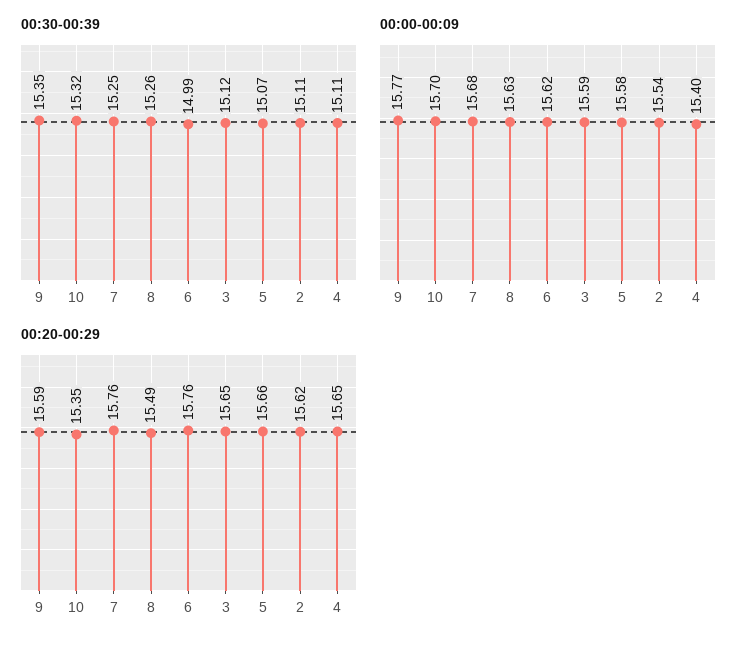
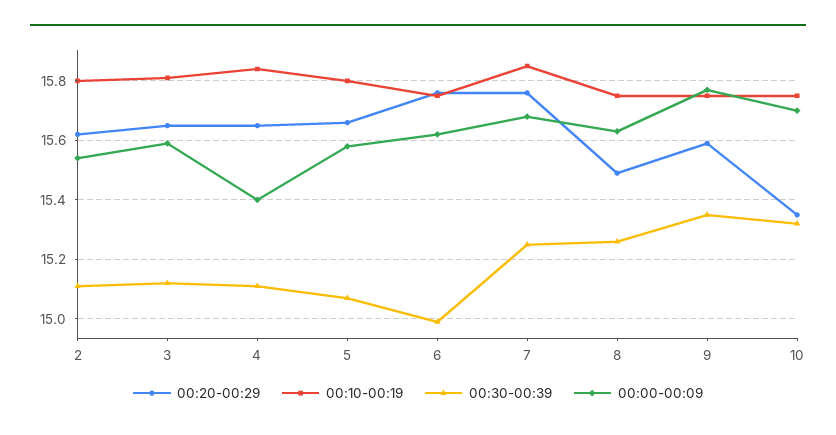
  {
    "00:30-00:39": {
      "9": 15.35,
      "10": 15.32,
      "7": 15.25,
      "8": 15.26,
      "6": 14.99,
      "3": 15.12,
      "5": 15.07,
      "2": 15.11,
      "4": 15.11
    },
    "00:00-00:09": {
      "9": 15.77,
      "10": 15.7,
      "7": 15.68,
      "8": 15.63,
      "6": 15.62,
      "3": 15.59,
      "5": 15.58,
      "2": 15.54,
      "4": 15.4
    },
    "00:20-00:29": {
      "9": 15.59,
      "10": 15.35,
      "7": 15.76,
      "8": 15.49,
      "6": 15.76,
      "3": 15.65,
      "5": 15.66,
      "2": 15.62,
      "4": 15.65
-   }
+   },
+   "00:10-00:19": {
+     "2": 15.8,
+     "3": 15.8,
+     "4": 15.85,
+     "5": 15.8,
+     "6": 15.75,
+     "7": 15.85,
+     "8": 15.75,
+     "9": 15.75,
+     "10": 15.75
+   }
  }

